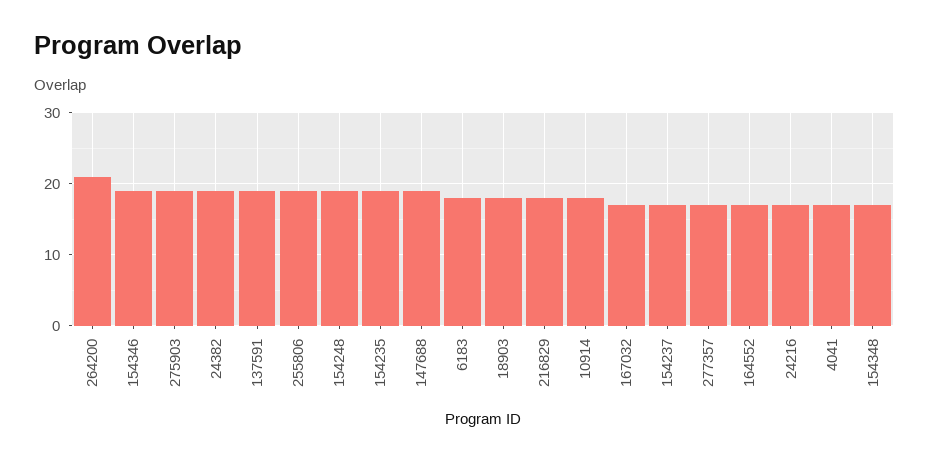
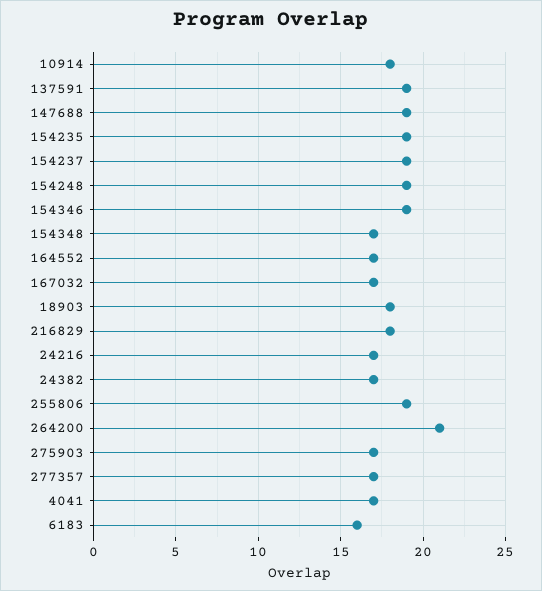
  {
    "264200": 21,
    "154346": 19,
-   "275903": 19,
+   "275903": 17,
-   "24382": 19,
+   "24382": 17,
    "137591": 19,
    "255806": 19,
    "154248": 19,
    "154235": 19,
    "147688": 19,
-   "6183": 18,
+   "6183": 16,
    "18903": 18,
    "216829": 18,
    "10914": 18,
    "167032": 17,
-   "154237": 17,
+   "154237": 19,
    "277357": 17,
    "164552": 17,
    "24216": 17,
    "4041": 17,
    "154348": 17
  }

